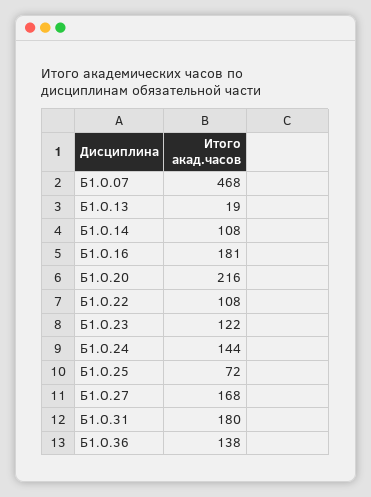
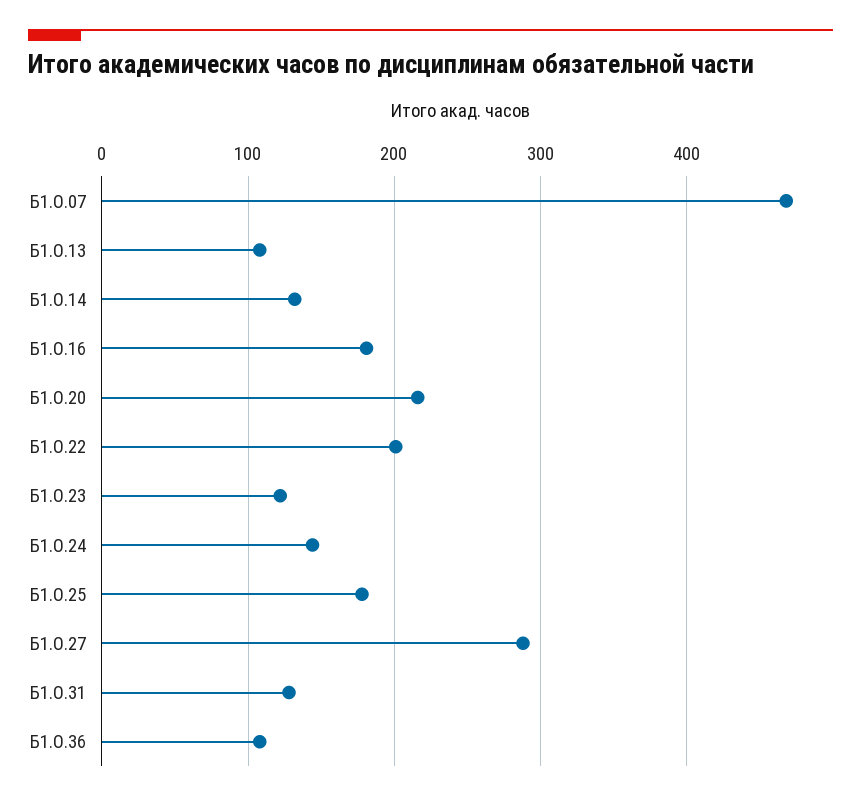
  {
    "Б1.О.07": 468,
-   "Б1.О.13": 19,
+   "Б1.О.13": 110,
-   "Б1.О.14": 108,
+   "Б1.О.14": 130,
    "Б1.О.16": 181,
    "Б1.О.20": 216,
-   "Б1.О.22": 108,
+   "Б1.О.22": 200,
    "Б1.О.23": 122,
    "Б1.О.24": 144,
-   "Б1.О.25": 72,
+   "Б1.О.25": 180,
-   "Б1.О.27": 168,
+   "Б1.О.27": 290,
-   "Б1.О.31": 180,
+   "Б1.О.31": 130,
-   "Б1.О.36": 138
+   "Б1.О.36": 110
  }

